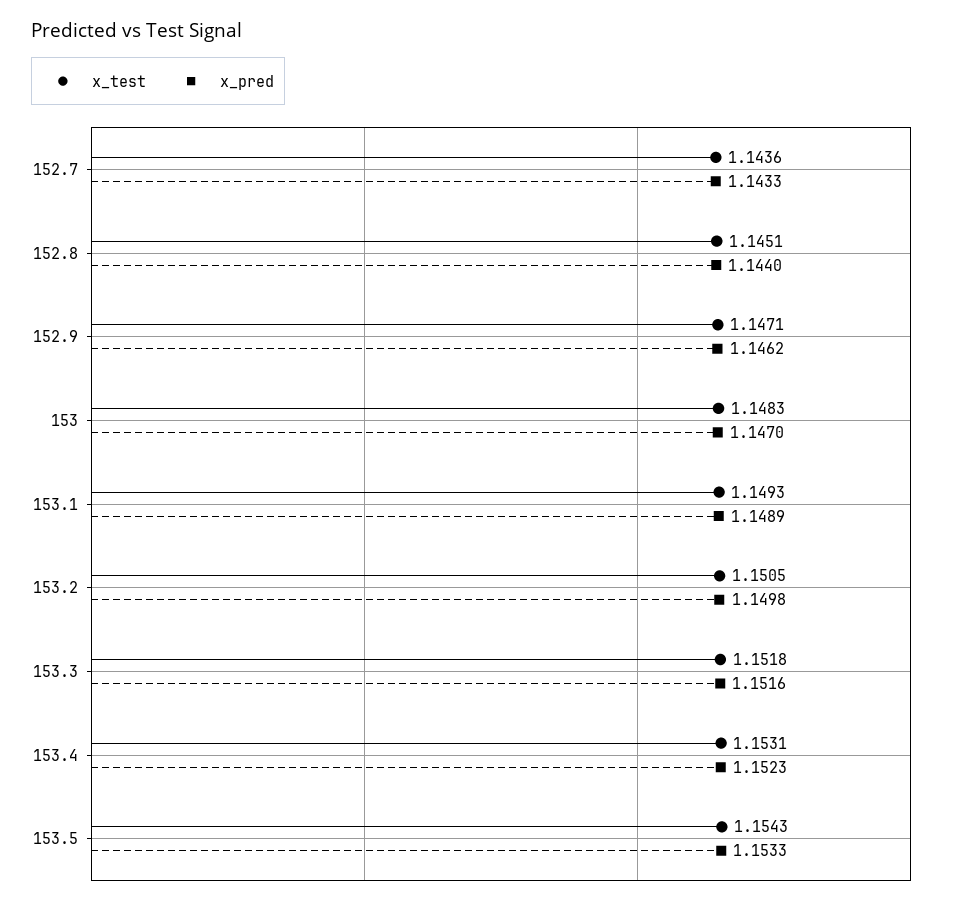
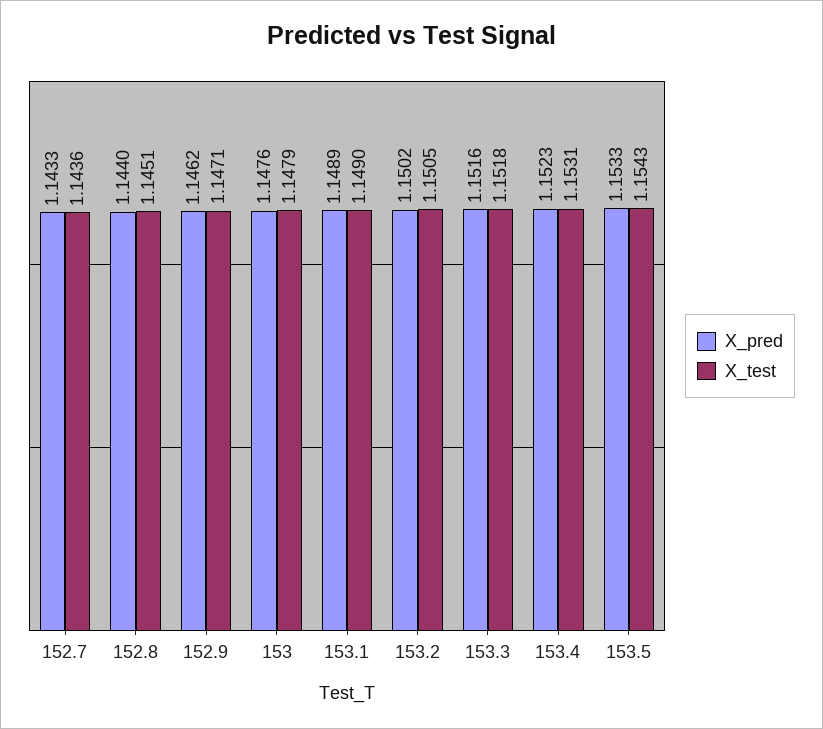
  {
    "x_test": {
      "152.7": 1.1436,
      "152.8": 1.1451,
      "152.9": 1.1471,
-     "153": 1.1483,
+     "153": 1.1479,
-     "153.1": 1.1493,
+     "153.1": 1.149,
      "153.2": 1.1505,
      "153.3": 1.1518,
      "153.4": 1.1531,
      "153.5": 1.1543
    },
    "x_pred": {
      "152.7": 1.1433,
      "152.8": 1.144,
      "152.9": 1.1462,
-     "153": 1.147,
+     "153": 1.1476,
      "153.1": 1.1489,
-     "153.2": 1.1498,
+     "153.2": 1.1502,
      "153.3": 1.1516,
      "153.4": 1.1523,
      "153.5": 1.1533
    }
  }

